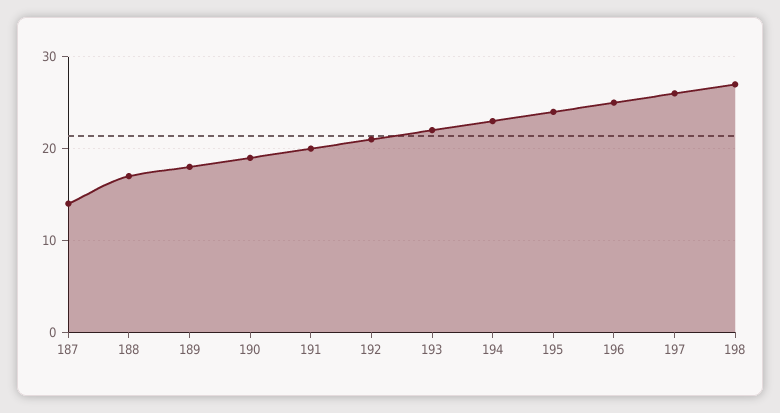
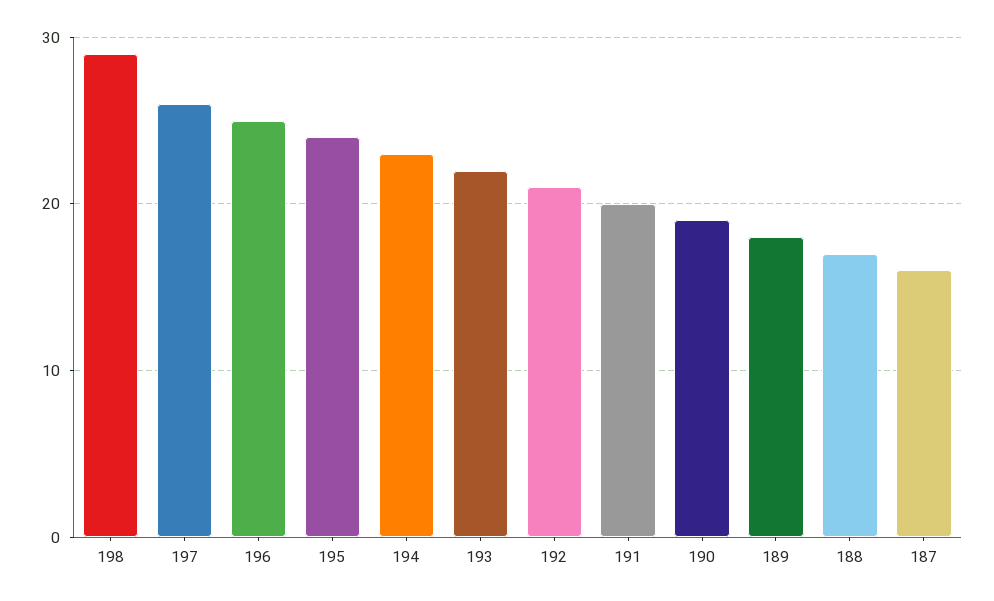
  {
-   "187": 14,
+   "187": 16,
    "188": 17,
    "189": 18,
    "190": 19,
    "191": 20,
    "192": 21,
    "193": 22,
    "194": 23,
    "195": 24,
    "196": 25,
    "197": 26,
-   "198": 27
+   "198": 29
  }

